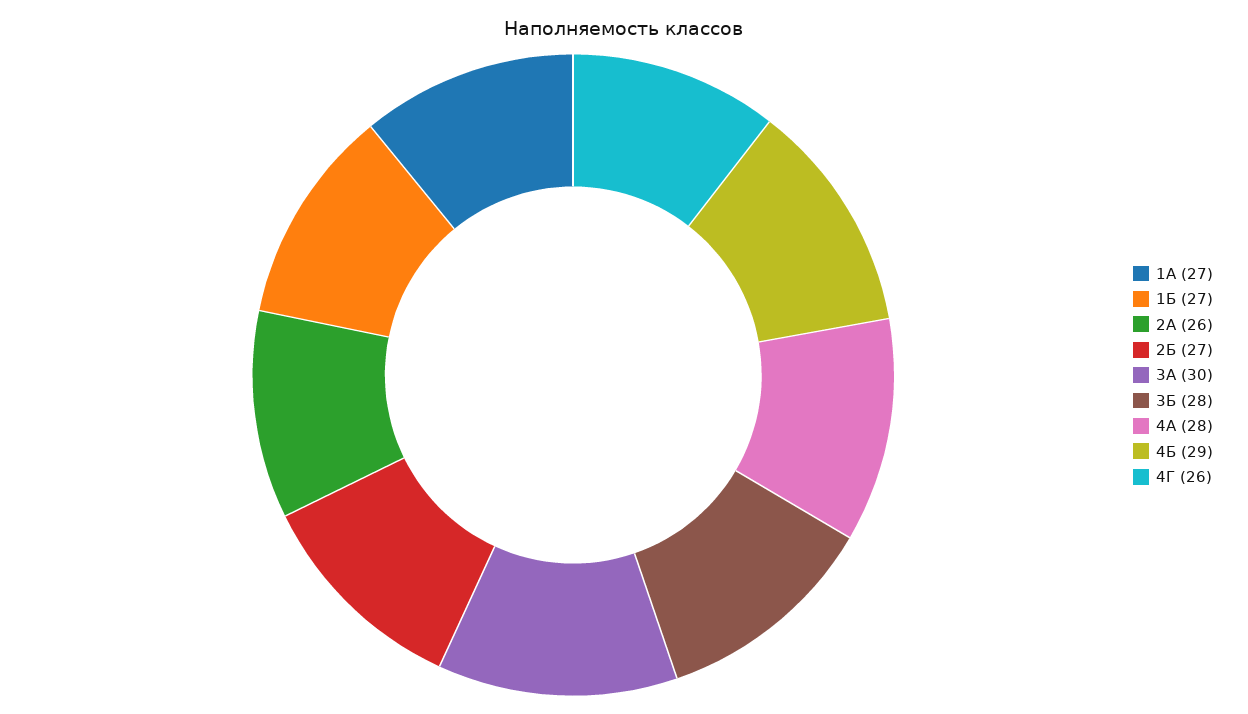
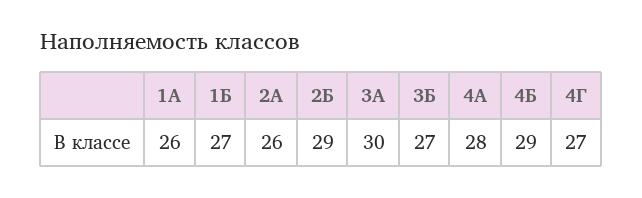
  {
-   "1А": 27,
+   "1А": 26,
    "1Б": 27,
    "2А": 26,
-   "2Б": 27,
+   "2Б": 29,
    "3А": 30,
-   "3Б": 28,
+   "3Б": 27,
    "4А": 28,
    "4Б": 29,
-   "4Г": 26
+   "4Г": 27
  }

